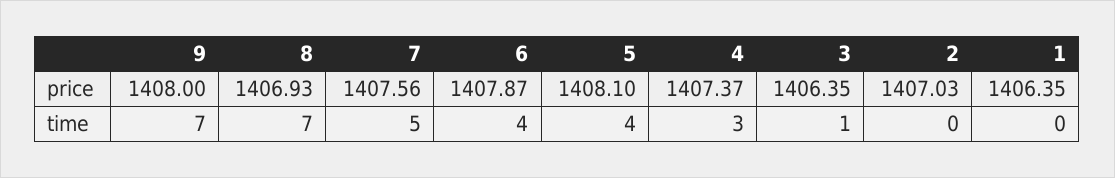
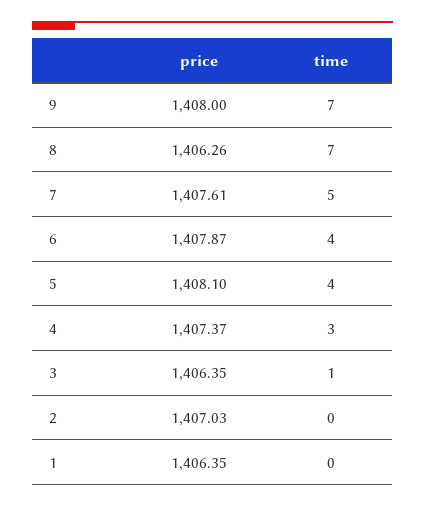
  {
    "9": {
      "price": 1408,
      "time": 7
    },
    "8": {
-     "price": 1406.93,
+     "price": 1406.26,
      "time": 7
    },
    "7": {
-     "price": 1407.56,
+     "price": 1407.61,
      "time": 5
    },
    "6": {
      "price": 1407.87,
      "time": 4
    },
    "5": {
      "price": 1408.1,
      "time": 4
    },
    "4": {
      "price": 1407.37,
      "time": 3
    },
    "3": {
      "price": 1406.35,
      "time": 1
    },
    "2": {
      "price": 1407.03,
      "time": 0
    },
    "1": {
      "price": 1406.35,
      "time": 0
    }
  }

